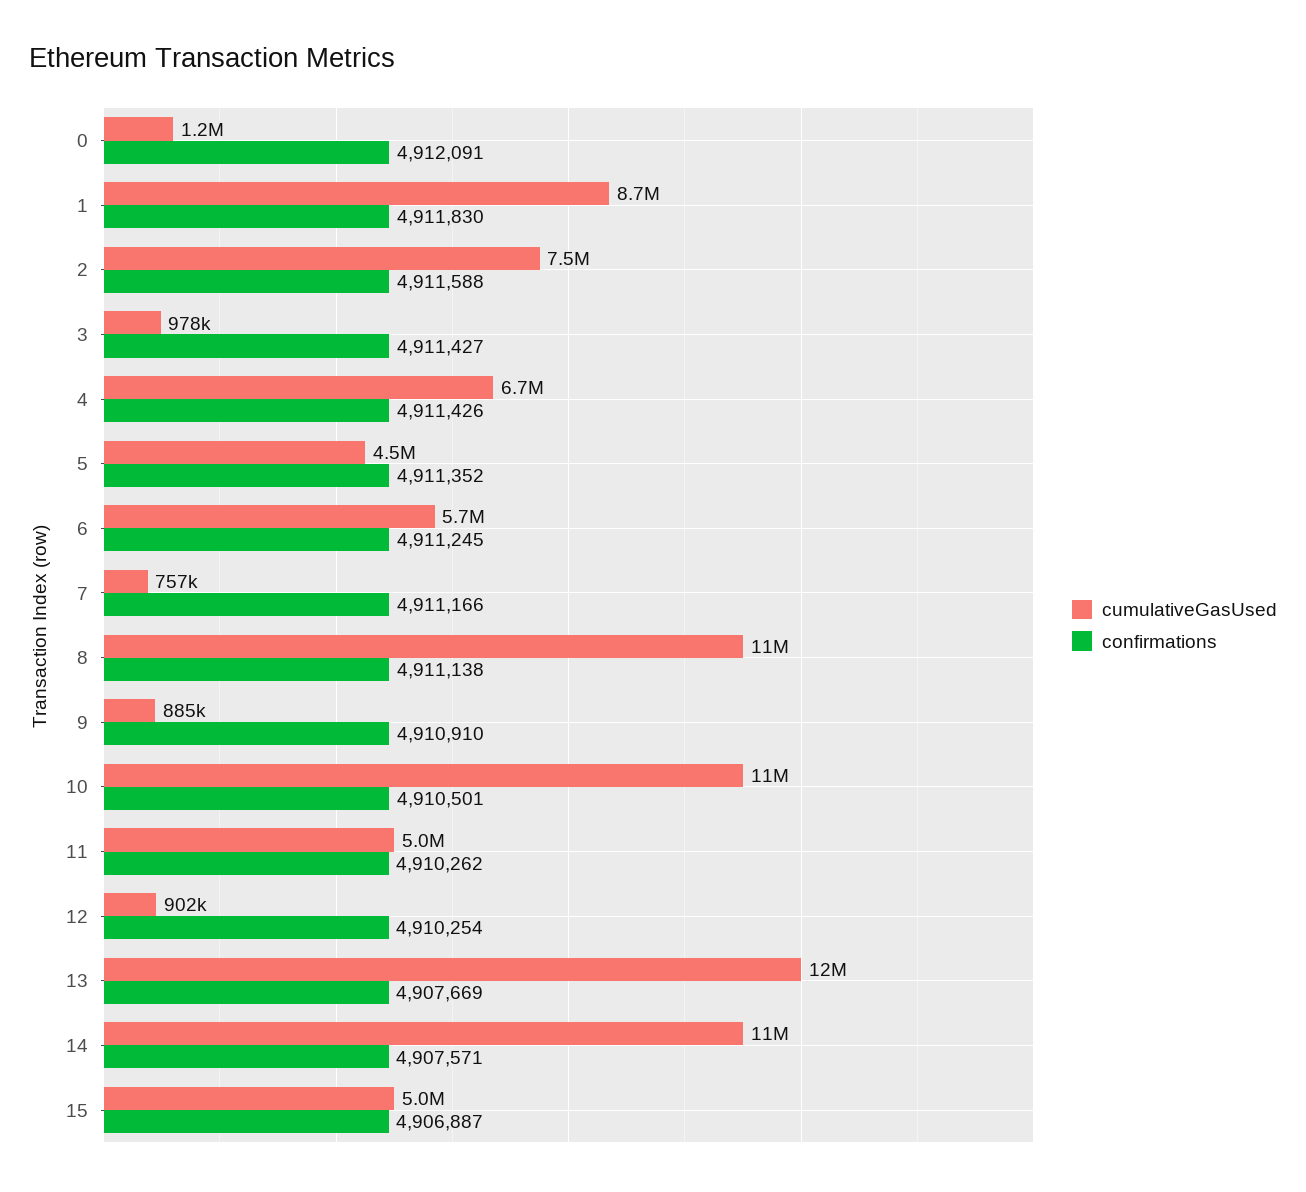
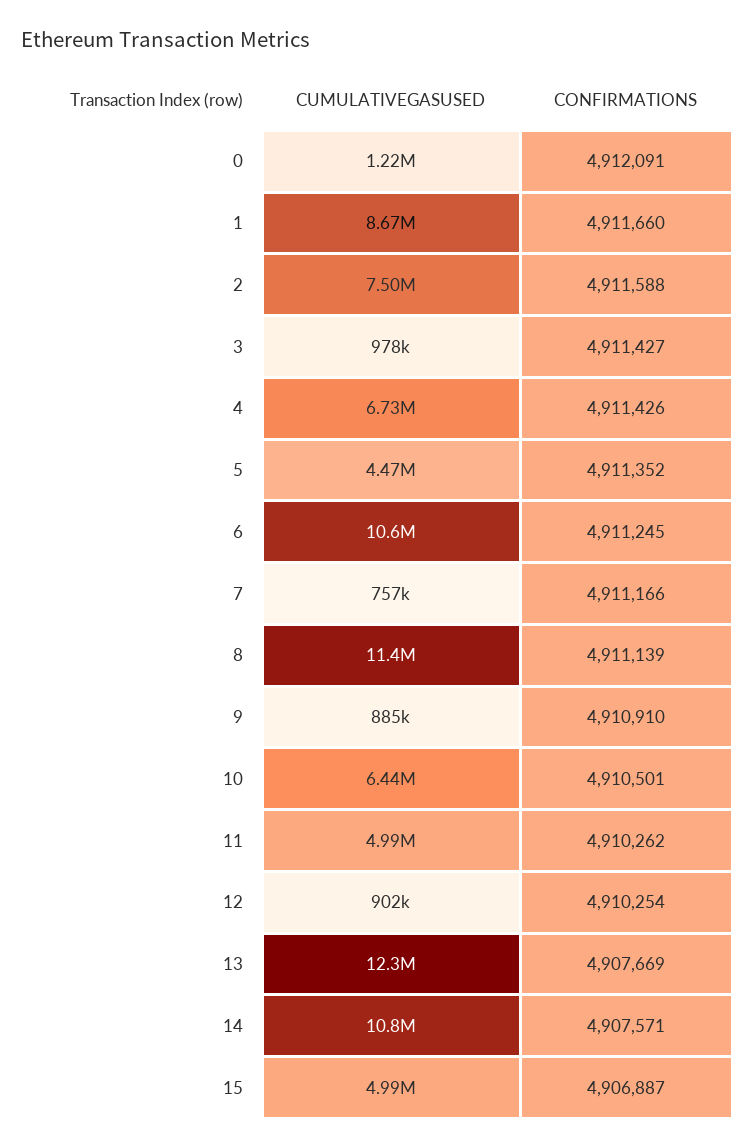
  {
    "cumulativeGasUsed": {
      "0": 1220000,
      "1": 8670000,
      "2": 7500000,
      "3": 978000,
      "4": 6730000,
      "5": 4470000,
-     "6": 5700000,
+     "6": 10600000,
      "7": 757000,
      "8": 11400000,
      "9": 885000,
-     "10": 11000000,
+     "10": 6440000,
      "11": 4990000,
      "12": 902000,
      "13": 12300000,
      "14": 10800000,
      "15": 4990000
    },
    "confirmations": {
      "0": 4912091,
-     "1": 4911830,
+     "1": 4911660,
      "2": 4911588,
      "3": 4911427,
      "4": 4911426,
      "5": 4911352,
      "6": 4911245,
      "7": 4911166,
-     "8": 4911138,
+     "8": 4911139,
      "9": 4910910,
      "10": 4910501,
      "11": 4910262,
      "12": 4910254,
      "13": 4907669,
      "14": 4907571,
      "15": 4906887
    }
  }

